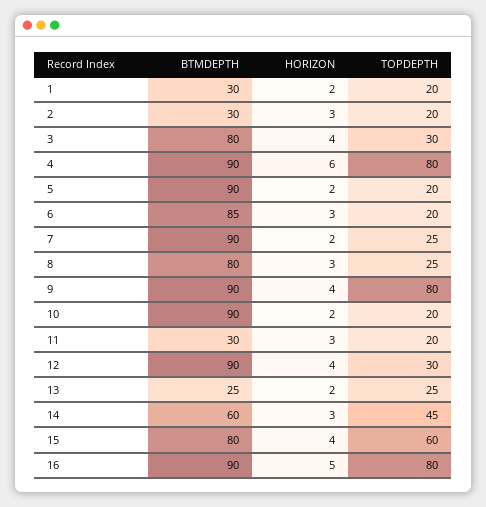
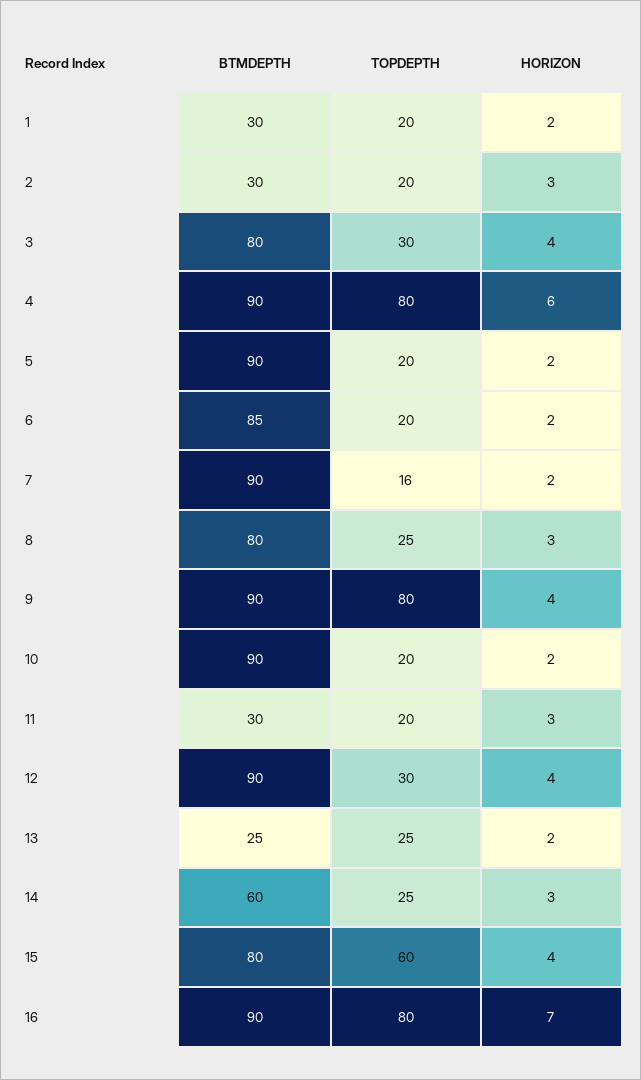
  {
    "BTMDEPTH": {
      "1": 30,
      "2": 30,
      "3": 80,
      "4": 90,
      "5": 90,
      "6": 85,
      "7": 90,
      "8": 80,
      "9": 90,
      "10": 90,
      "11": 30,
      "12": 90,
      "13": 25,
      "14": 60,
      "15": 80,
      "16": 90
    },
    "HORIZON": {
      "1": 2,
      "2": 3,
      "3": 4,
      "4": 6,
      "5": 2,
-     "6": 3,
+     "6": 2,
      "7": 2,
      "8": 3,
      "9": 4,
      "10": 2,
      "11": 3,
      "12": 4,
      "13": 2,
      "14": 3,
      "15": 4,
-     "16": 5
+     "16": 7
    },
    "TOPDEPTH": {
      "1": 20,
      "2": 20,
      "3": 30,
      "4": 80,
      "5": 20,
      "6": 20,
-     "7": 25,
+     "7": 16,
      "8": 25,
      "9": 80,
      "10": 20,
      "11": 20,
      "12": 30,
      "13": 25,
-     "14": 45,
+     "14": 25,
      "15": 60,
      "16": 80
    }
  }

